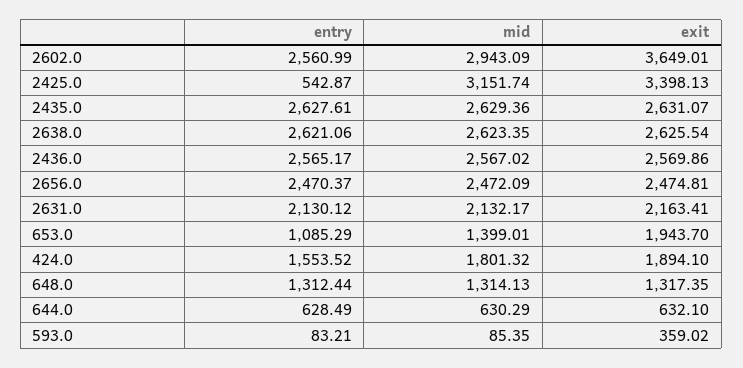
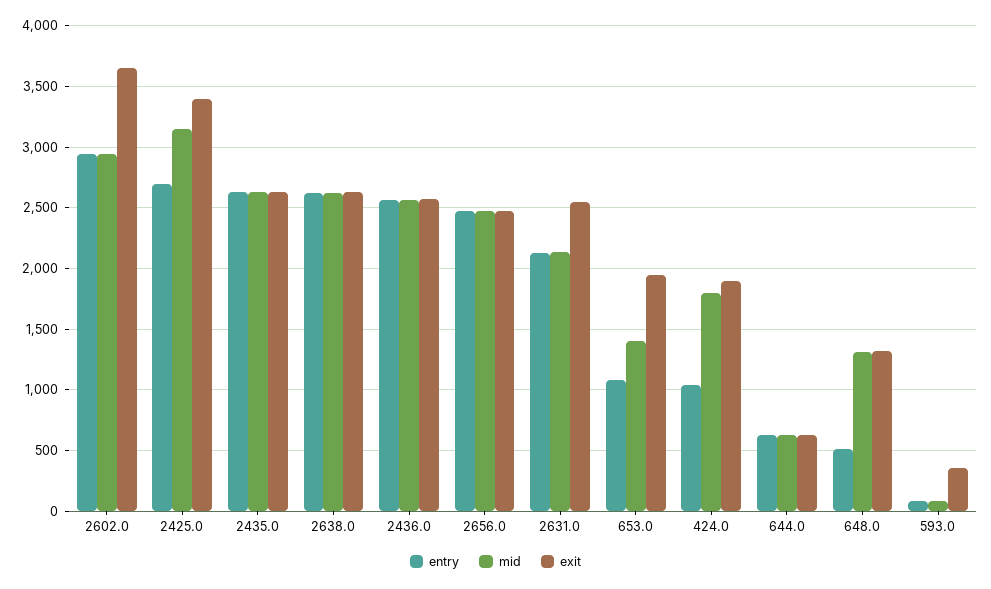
  {
    "entry": {
-     "2602.0": 2560.99,
+     "2602.0": 2950,
-     "2425.0": 542.87,
+     "2425.0": 2700,
      "2435.0": 2627.61,
      "2638.0": 2621.06,
      "2436.0": 2565.17,
      "2656.0": 2470.37,
      "2631.0": 2130.12,
      "653.0": 1085.29,
-     "424.0": 1553.52,
+     "424.0": 1050,
-     "648.0": 1312.44,
+     "648.0": 500,
      "644.0": 628.49,
      "593.0": 83.21
    },
    "mid": {
      "2602.0": 2943.09,
      "2425.0": 3151.74,
      "2435.0": 2629.36,
      "2638.0": 2623.35,
      "2436.0": 2567.02,
      "2656.0": 2472.09,
      "2631.0": 2132.17,
      "653.0": 1399.01,
      "424.0": 1801.32,
      "648.0": 1314.13,
      "644.0": 630.29,
      "593.0": 85.35
    },
    "exit": {
      "2602.0": 3649.01,
      "2425.0": 3398.13,
      "2435.0": 2631.07,
      "2638.0": 2625.54,
      "2436.0": 2569.86,
      "2656.0": 2474.81,
-     "2631.0": 2163.41,
+     "2631.0": 2550,
      "653.0": 1943.7,
      "424.0": 1894.1,
      "648.0": 1317.35,
      "644.0": 632.1,
      "593.0": 359.02
    }
  }

